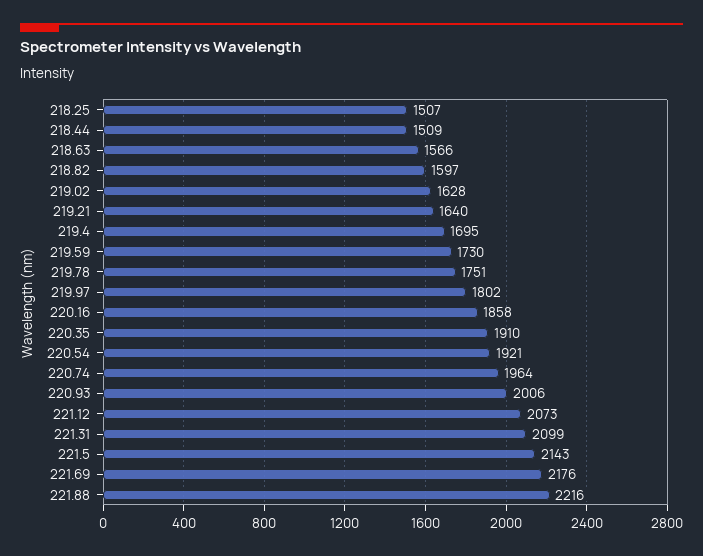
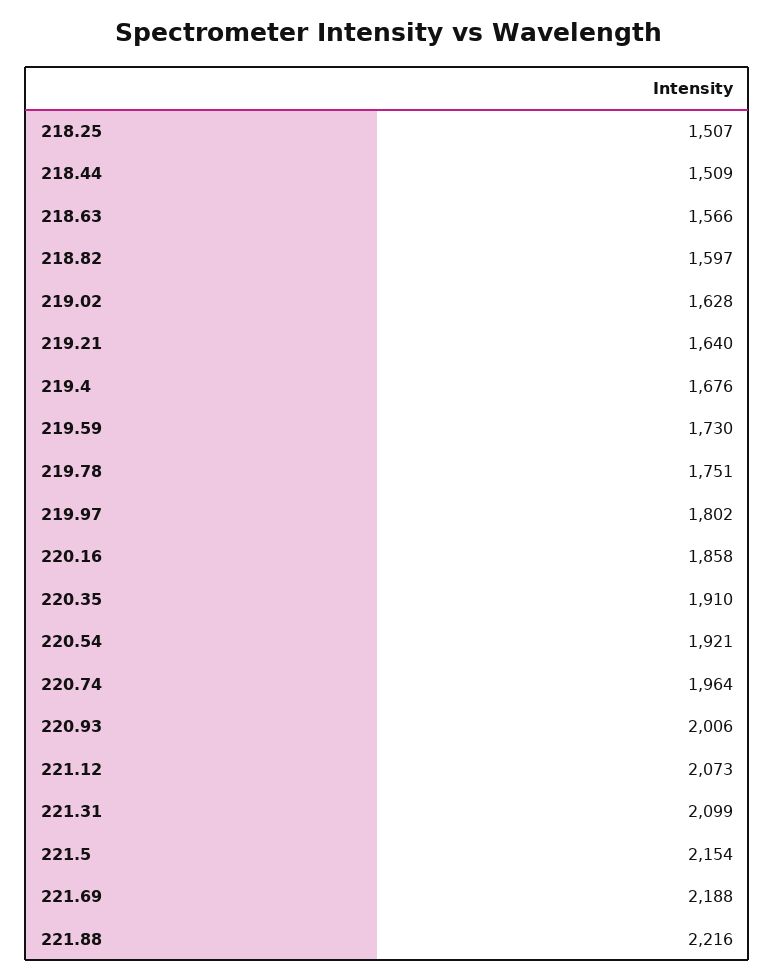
  {
    "218.25": 1507,
    "218.44": 1509,
    "218.63": 1566,
    "218.82": 1597,
    "219.02": 1628,
    "219.21": 1640,
-   "219.4": 1695,
+   "219.4": 1676,
    "219.59": 1730,
    "219.78": 1751,
    "219.97": 1802,
    "220.16": 1858,
    "220.35": 1910,
    "220.54": 1921,
    "220.74": 1964,
    "220.93": 2006,
    "221.12": 2073,
    "221.31": 2099,
-   "221.5": 2143,
+   "221.5": 2154,
-   "221.69": 2176,
+   "221.69": 2188,
    "221.88": 2216
  }

